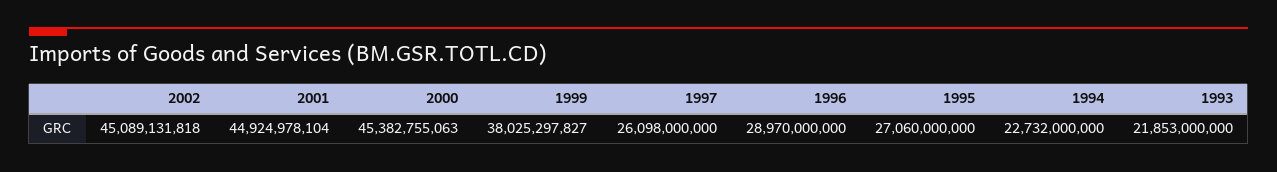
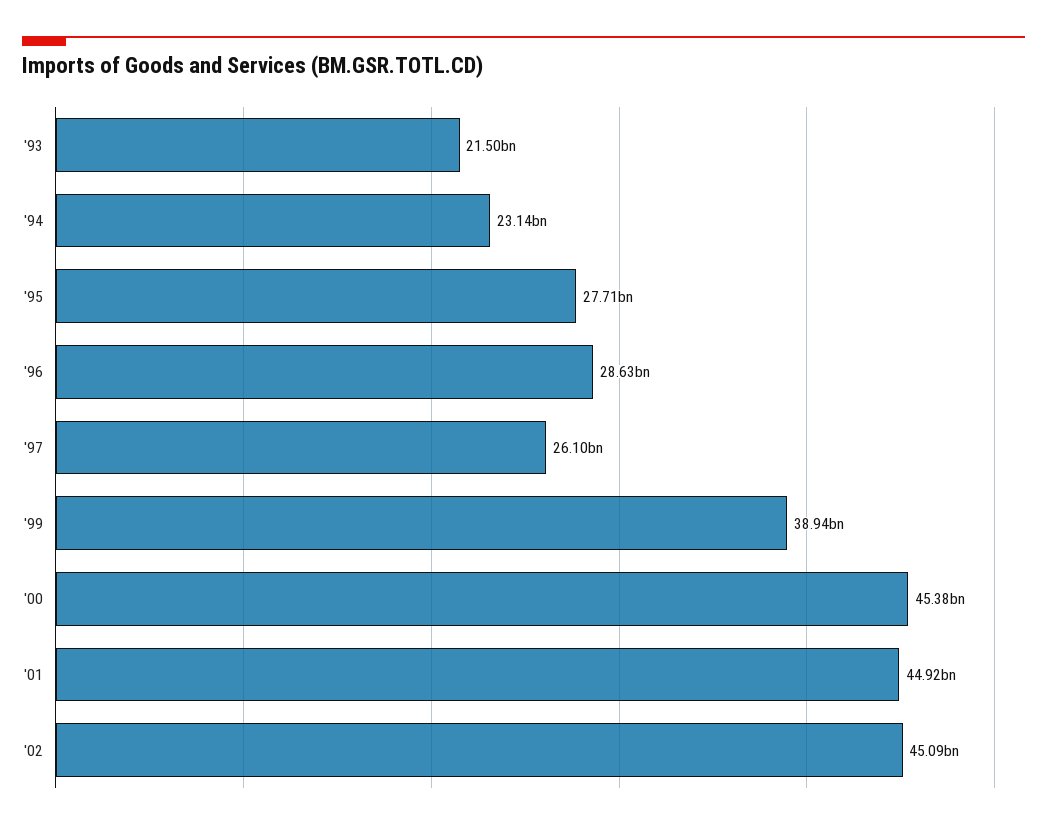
  {
    "2002": 45089131818,
    "2001": 44924978104,
    "2000": 45382755063,
-   "1999": 38025297827,
+   "1999": 38940000000,
    "1997": 26098000000,
-   "1996": 28970000000,
+   "1996": 28630000000,
-   "1995": 27060000000,
+   "1995": 27710000000,
-   "1994": 22732000000,
+   "1994": 23140000000,
-   "1993": 21853000000
+   "1993": 21500000000
  }

